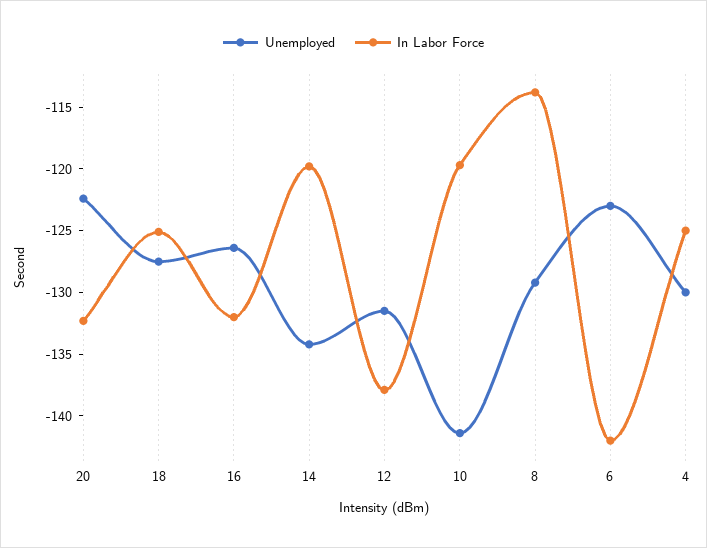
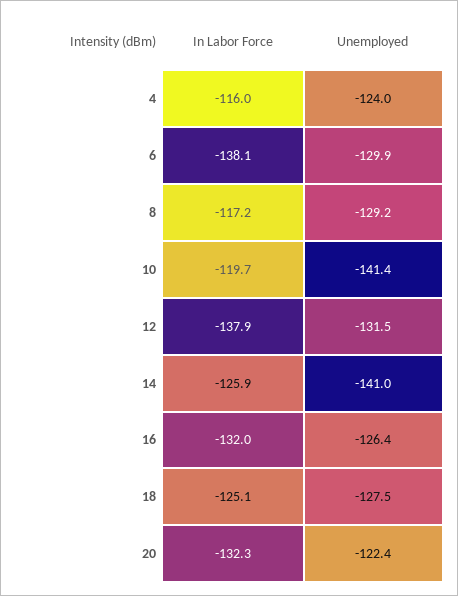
  {
    "Unemployed": {
      "20": -122.4,
      "18": -127.5,
      "16": -126.4,
-     "14": -134,
+     "14": -141,
      "12": -131.5,
      "10": -141.4,
      "8": -129.2,
-     "6": -123,
+     "6": -129.9,
-     "4": -130
+     "4": -124
    },
    "In Labor Force": {
      "20": -132.3,
      "18": -125.1,
      "16": -132,
-     "14": -120,
+     "14": -125.9,
      "12": -137.9,
      "10": -119.7,
-     "8": -114,
+     "8": -117.2,
-     "6": -142,
+     "6": -138.1,
-     "4": -125
+     "4": -116
    }
  }

